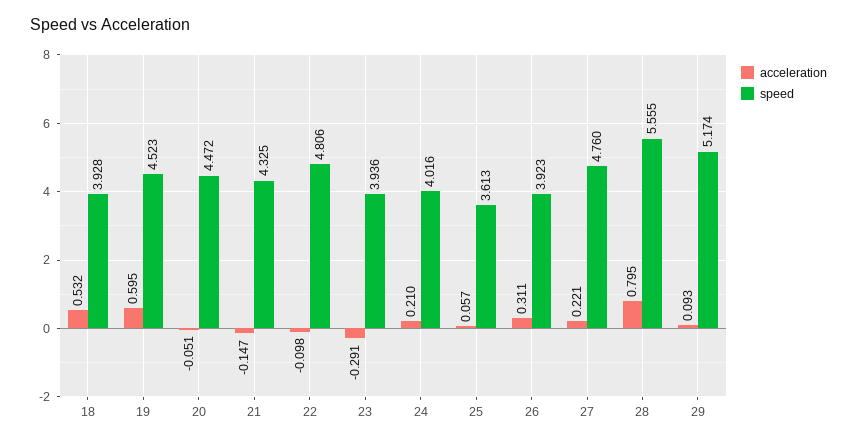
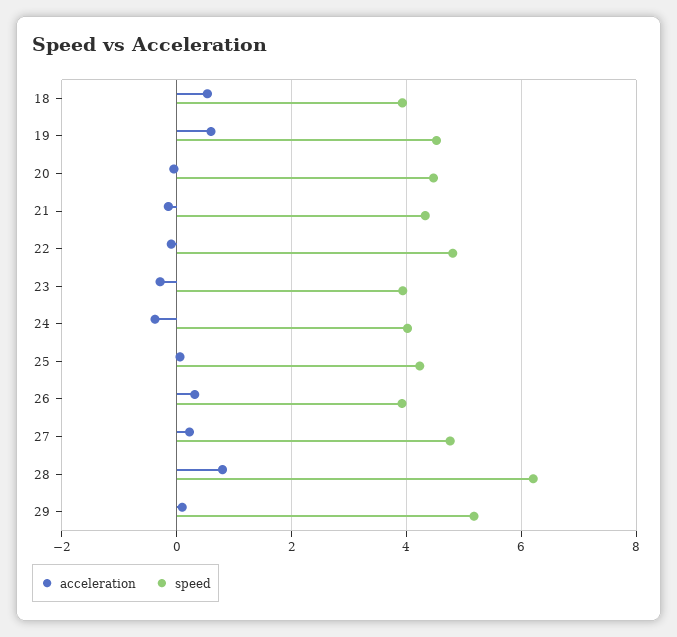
  {
    "acceleration": {
      "18": 0.532,
      "19": 0.595,
      "20": -0.051,
      "21": -0.147,
      "22": -0.098,
      "23": -0.291,
-     "24": 0.21,
+     "24": -0.4,
      "25": 0.057,
      "26": 0.311,
      "27": 0.221,
      "28": 0.795,
      "29": 0.093
    },
    "speed": {
      "18": 3.928,
      "19": 4.523,
      "20": 4.472,
      "21": 4.325,
      "22": 4.806,
      "23": 3.936,
      "24": 4.016,
-     "25": 3.613,
+     "25": 4.2,
      "26": 3.923,
      "27": 4.76,
-     "28": 5.555,
+     "28": 6.2,
      "29": 5.174
    }
  }

